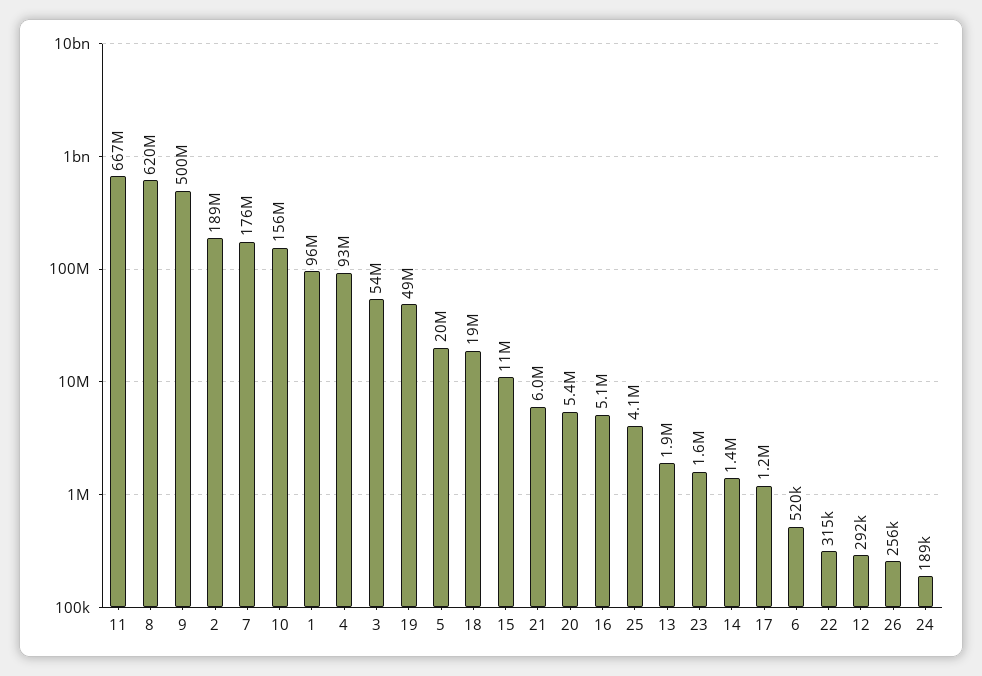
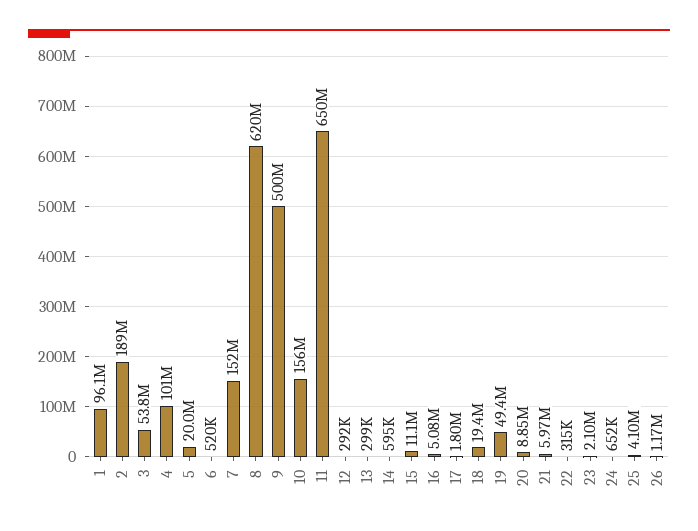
  {
-   "11": 667000000,
+   "11": 650000000,
    "8": 620000000,
    "9": 500000000,
    "2": 189000000,
-   "7": 176000000,
+   "7": 152000000,
    "10": 156000000,
    "1": 96100000,
-   "4": 93000000,
+   "4": 101000000,
    "3": 53800000,
    "19": 49400000,
    "5": 20000000,
    "18": 19400000,
    "15": 11100000,
    "21": 5970000,
-   "20": 5400000,
+   "20": 8850000,
    "16": 5080000,
    "25": 4100000,
-   "13": 1900000,
+   "13": 299000,
-   "23": 1600000,
+   "23": 2100000,
-   "14": 1400000,
+   "14": 595000,
-   "17": 1200000,
+   "17": 1800000,
    "6": 520000,
    "22": 315000,
    "12": 292000,
-   "26": 256000,
+   "26": 1170000,
-   "24": 189000
+   "24": 652000
  }

